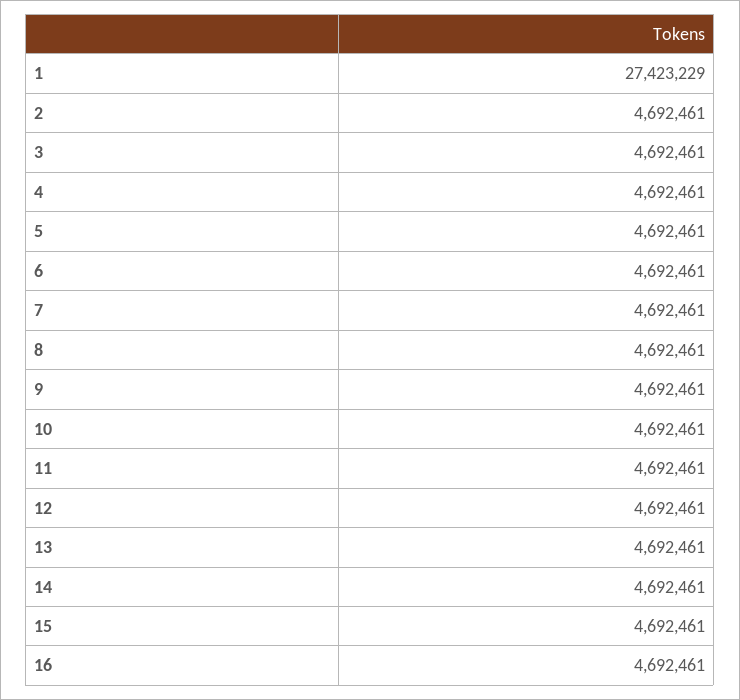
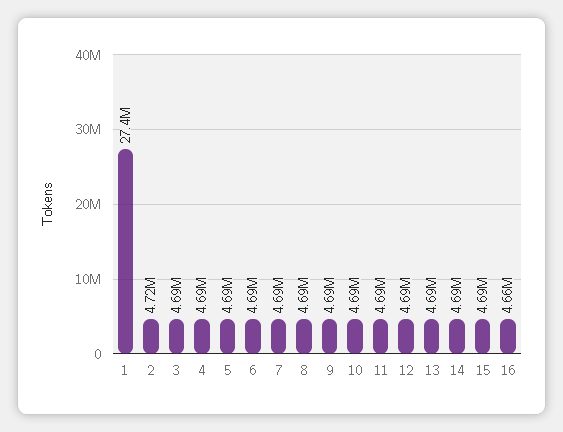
  {
    "1": 27423229,
-   "2": 4692461,
+   "2": 4720000,
    "3": 4692461,
    "4": 4692461,
    "5": 4692461,
    "6": 4692461,
    "7": 4692461,
    "8": 4692461,
    "9": 4692461,
    "10": 4692461,
    "11": 4692461,
    "12": 4692461,
    "13": 4692461,
    "14": 4692461,
    "15": 4692461,
-   "16": 4692461
+   "16": 4660000
  }

